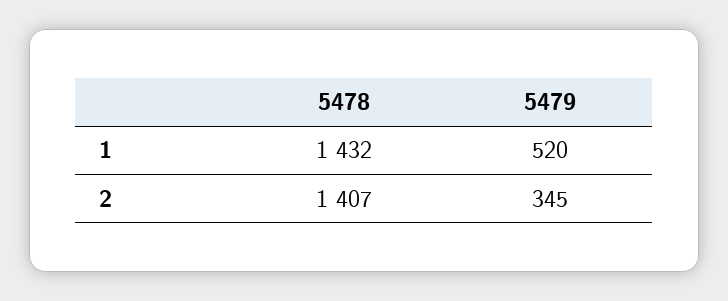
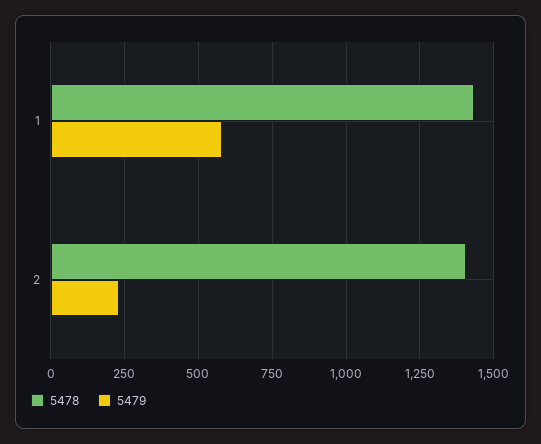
  {
    "5478": {
      "1": 1432,
      "2": 1407
    },
    "5479": {
-     "1": 520,
+     "1": 575,
-     "2": 345
+     "2": 225
    }
  }

